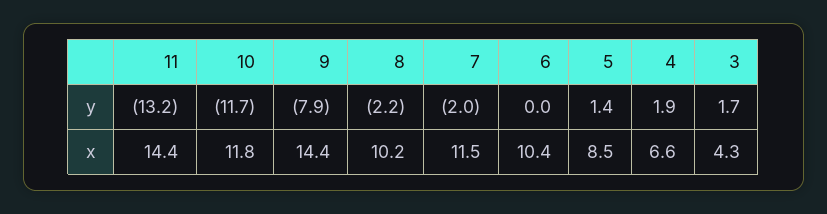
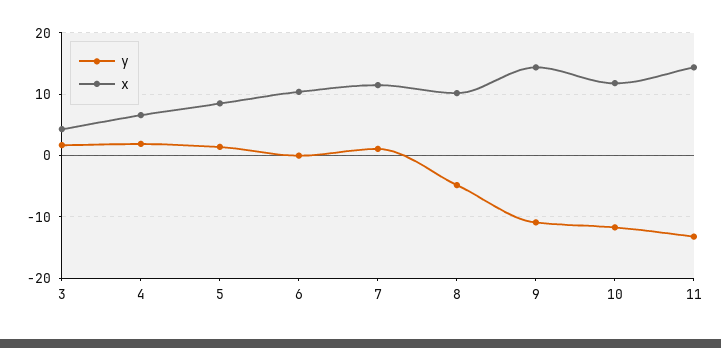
  {
    "y": {
      "11": -13.2,
      "10": -11.7,
-     "9": -7.9,
+     "9": -11,
-     "8": -2.2,
+     "8": -5,
-     "7": -2,
+     "7": 1,
      "6": 0,
      "5": 1.4,
      "4": 1.9,
      "3": 1.7
    },
    "x": {
      "11": 14.4,
      "10": 11.8,
      "9": 14.4,
      "8": 10.2,
      "7": 11.5,
      "6": 10.4,
      "5": 8.5,
      "4": 6.6,
      "3": 4.3
    }
  }

